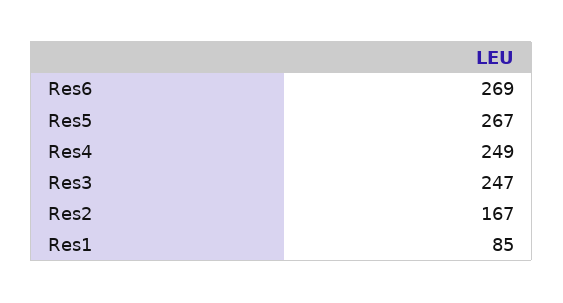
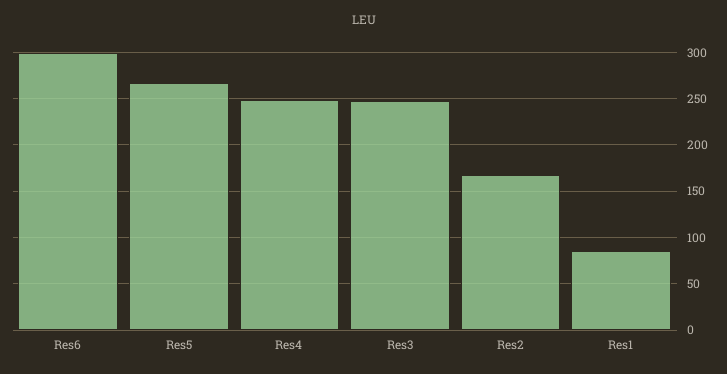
  {
-   "Res6": 269,
+   "Res6": 300,
    "Res5": 267,
    "Res4": 249,
    "Res3": 247,
    "Res2": 167,
    "Res1": 85
  }

